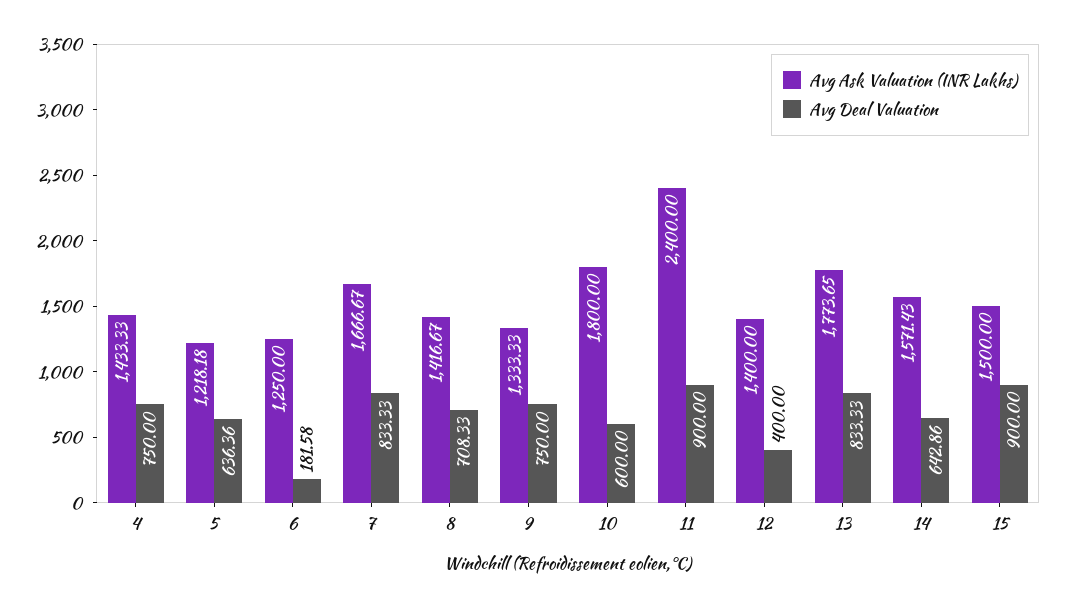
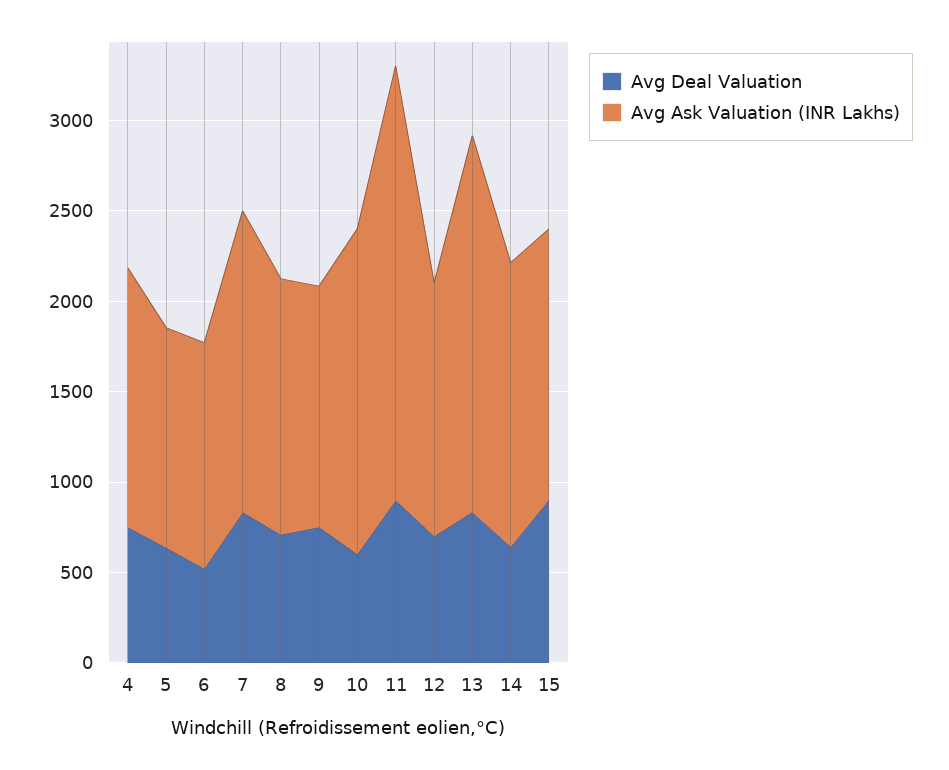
  {
    "Avg Ask Valuation (INR Lakhs)": {
      "4": 1433.33,
      "5": 1218.18,
      "6": 1250,
      "7": 1666.67,
      "8": 1416.67,
      "9": 1333.33,
      "10": 1800,
      "11": 2400,
      "12": 1400,
-     "13": 1773.65,
+     "13": 2100,
      "14": 1571.43,
      "15": 1500
    },
    "Avg Deal Valuation": {
      "4": 750,
      "5": 636.36,
-     "6": 181.58,
+     "6": 500,
      "7": 833.33,
      "8": 708.33,
      "9": 750,
      "10": 600,
      "11": 900,
-     "12": 400,
+     "12": 700,
      "13": 833.33,
      "14": 642.86,
      "15": 900
    }
  }

